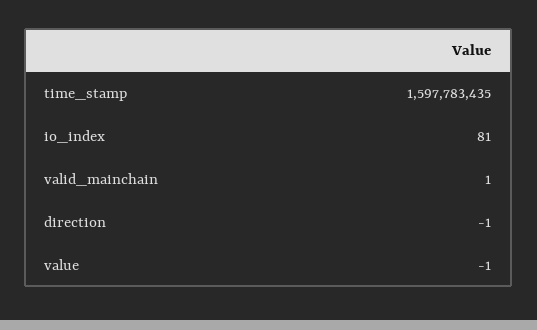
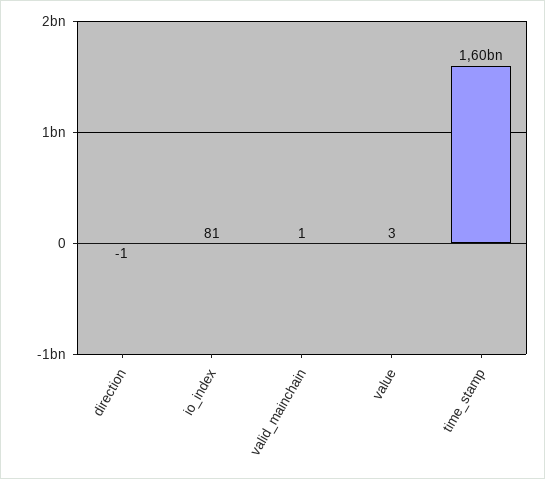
  {
    "time_stamp": 1597783435,
    "io_index": 81,
    "valid_mainchain": 1,
    "direction": -1,
-   "value": -1
+   "value": 3
  }

